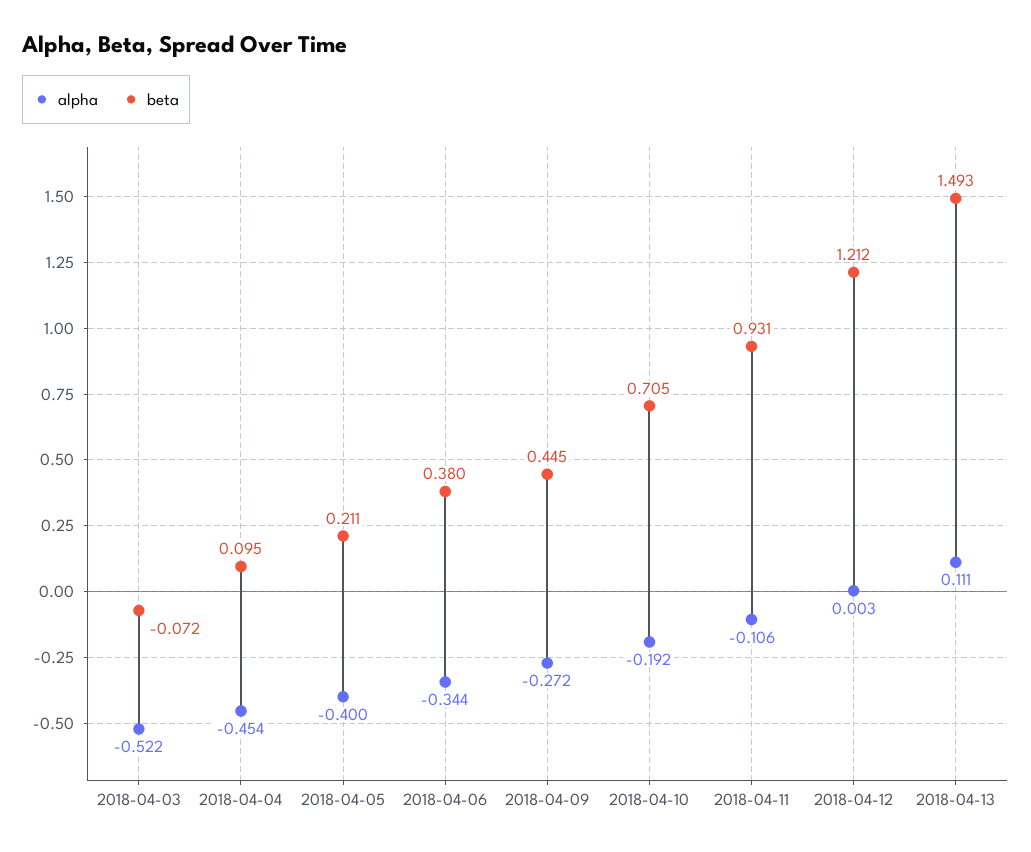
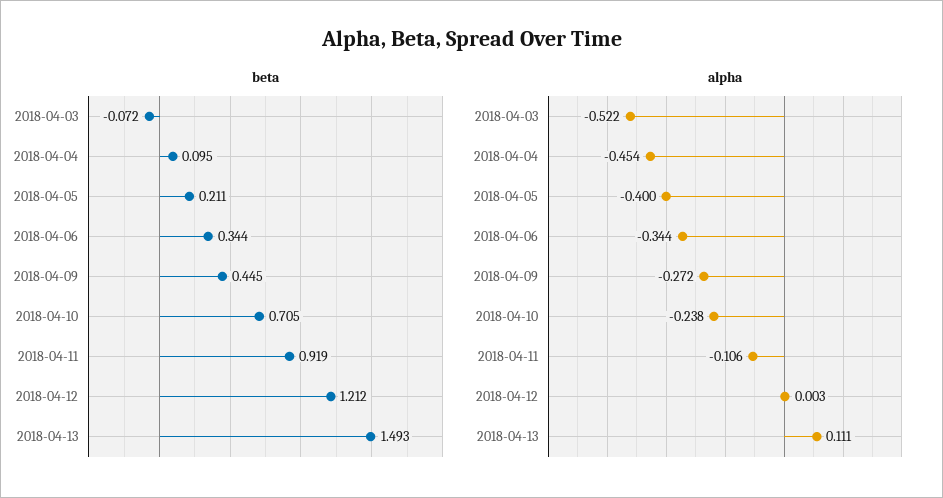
  {
    "alpha": {
      "2018-04-03": -0.522,
      "2018-04-04": -0.454,
      "2018-04-05": -0.4,
      "2018-04-06": -0.344,
      "2018-04-09": -0.272,
-     "2018-04-10": -0.192,
+     "2018-04-10": -0.238,
      "2018-04-11": -0.106,
      "2018-04-12": 0.003,
      "2018-04-13": 0.111
    },
    "beta": {
      "2018-04-03": -0.072,
      "2018-04-04": 0.095,
      "2018-04-05": 0.211,
-     "2018-04-06": 0.38,
+     "2018-04-06": 0.344,
      "2018-04-09": 0.445,
      "2018-04-10": 0.705,
-     "2018-04-11": 0.931,
+     "2018-04-11": 0.919,
      "2018-04-12": 1.212,
      "2018-04-13": 1.493
    }
  }

